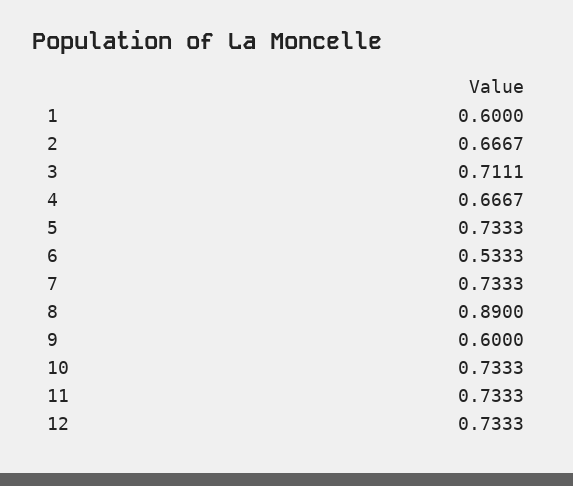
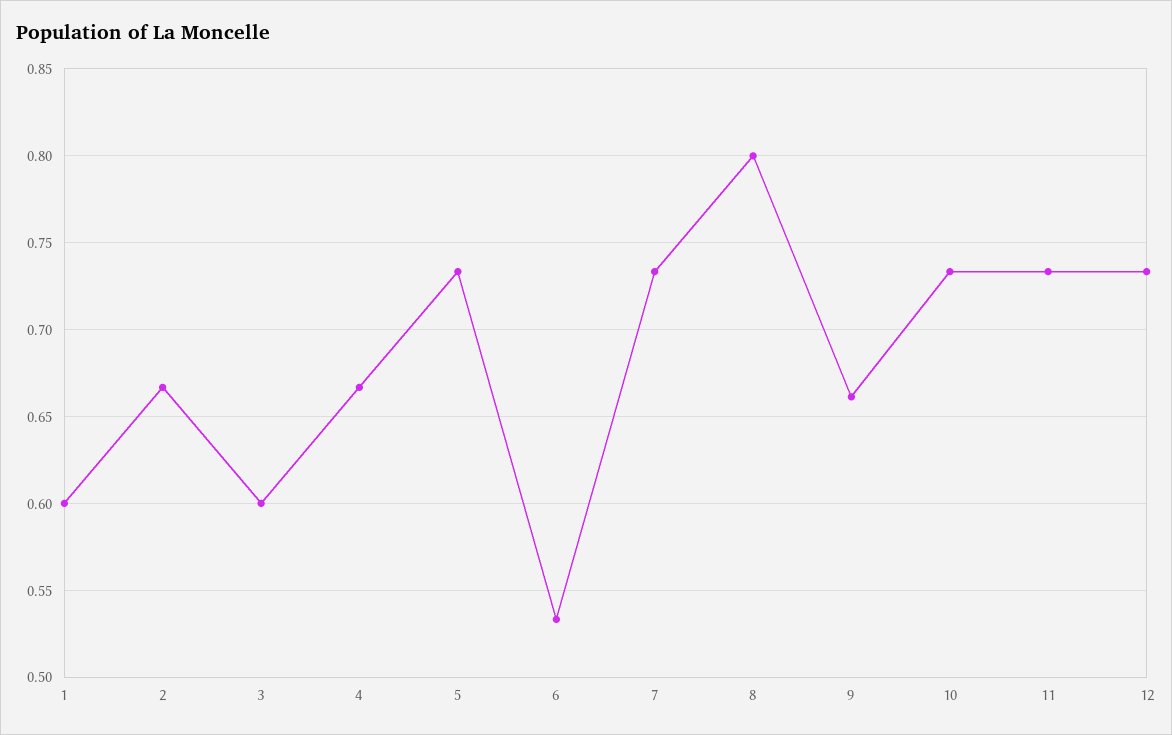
  {
    "1": 0.6,
    "2": 0.6667,
-   "3": 0.7111,
+   "3": 0.6,
    "4": 0.6667,
    "5": 0.7333,
    "6": 0.5333,
    "7": 0.7333,
-   "8": 0.89,
+   "8": 0.8,
-   "9": 0.6,
+   "9": 0.66,
    "10": 0.7333,
    "11": 0.7333,
    "12": 0.7333
  }

